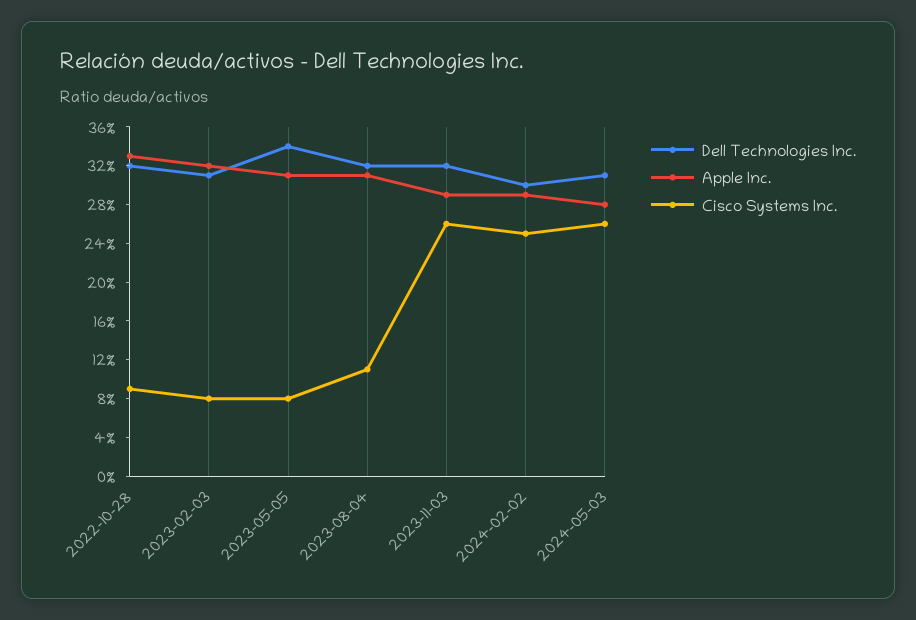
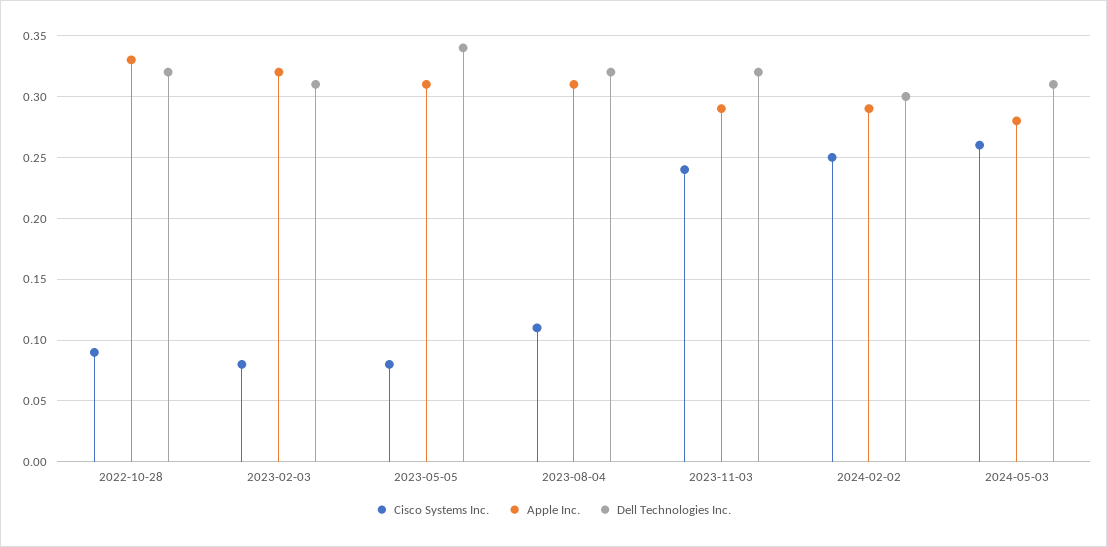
  {
    "Dell Technologies Inc.": {
      "2022-10-28": 0.32,
      "2023-02-03": 0.31,
      "2023-05-05": 0.34,
      "2023-08-04": 0.32,
      "2023-11-03": 0.32,
      "2024-02-02": 0.3,
      "2024-05-03": 0.31
    },
    "Apple Inc.": {
      "2022-10-28": 0.33,
      "2023-02-03": 0.32,
      "2023-05-05": 0.31,
      "2023-08-04": 0.31,
      "2023-11-03": 0.29,
      "2024-02-02": 0.29,
      "2024-05-03": 0.28
    },
    "Cisco Systems Inc.": {
      "2022-10-28": 0.09,
      "2023-02-03": 0.08,
      "2023-05-05": 0.08,
      "2023-08-04": 0.11,
-     "2023-11-03": 0.26,
+     "2023-11-03": 0.24,
      "2024-02-02": 0.25,
      "2024-05-03": 0.26
    }
  }

